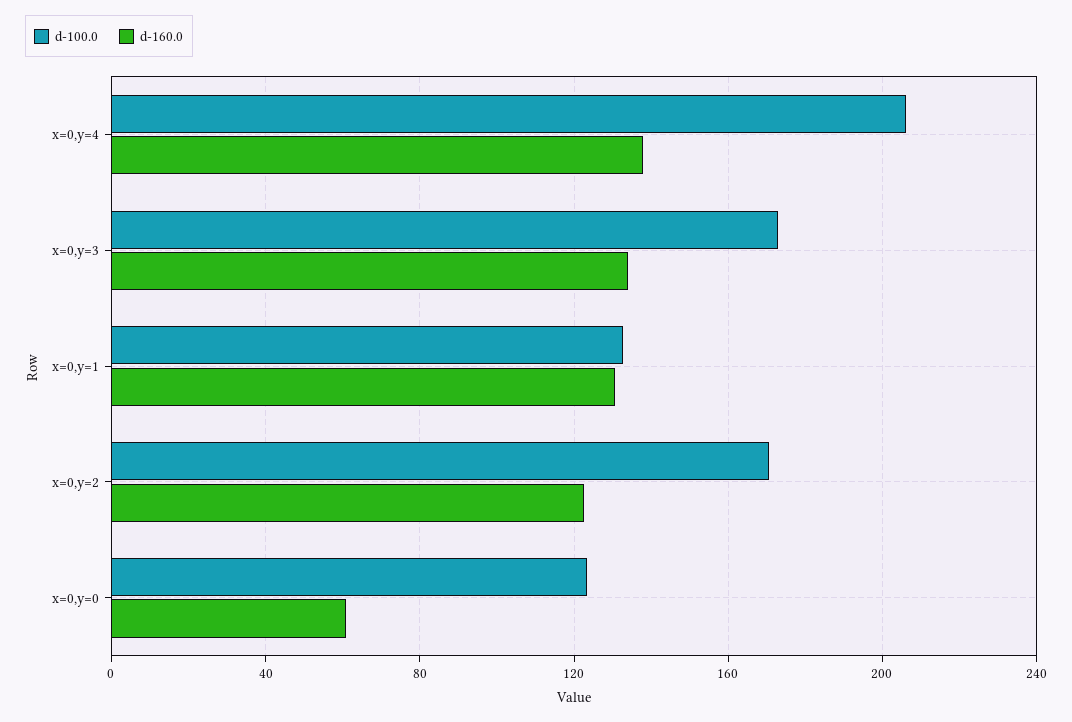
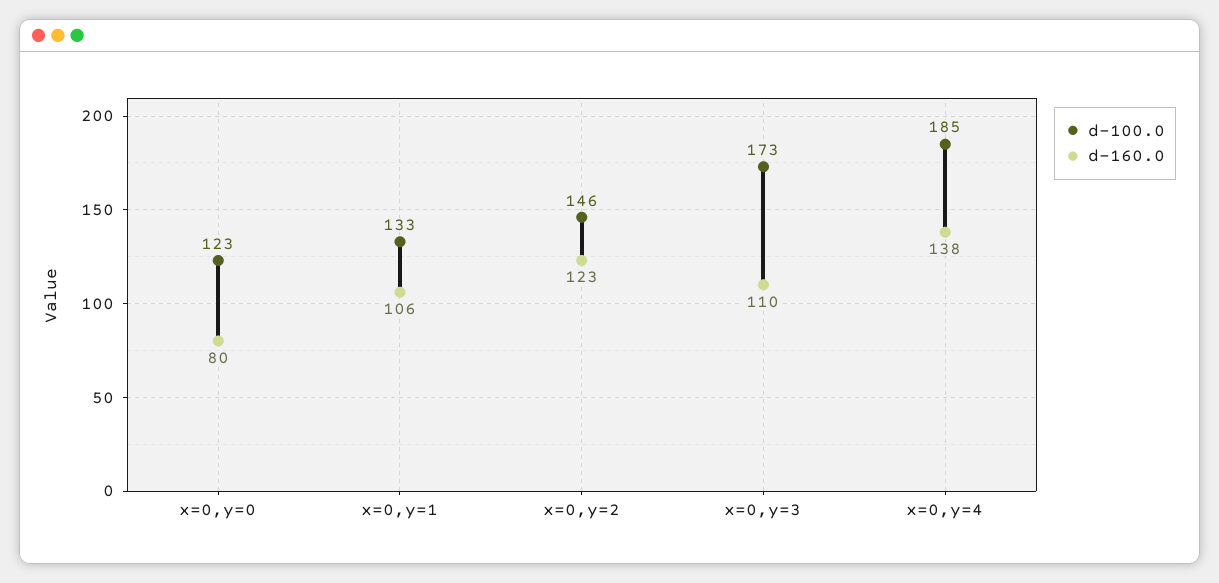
  {
    "d-100.0": {
-     "x=0,y=4": 205,
+     "x=0,y=4": 185,
      "x=0,y=3": 173,
      "x=0,y=1": 133,
-     "x=0,y=2": 170,
+     "x=0,y=2": 146,
      "x=0,y=0": 123
    },
    "d-160.0": {
      "x=0,y=4": 138,
-     "x=0,y=3": 135,
+     "x=0,y=3": 110,
-     "x=0,y=1": 130,
+     "x=0,y=1": 106,
      "x=0,y=2": 123,
-     "x=0,y=0": 60
+     "x=0,y=0": 80
    }
  }

